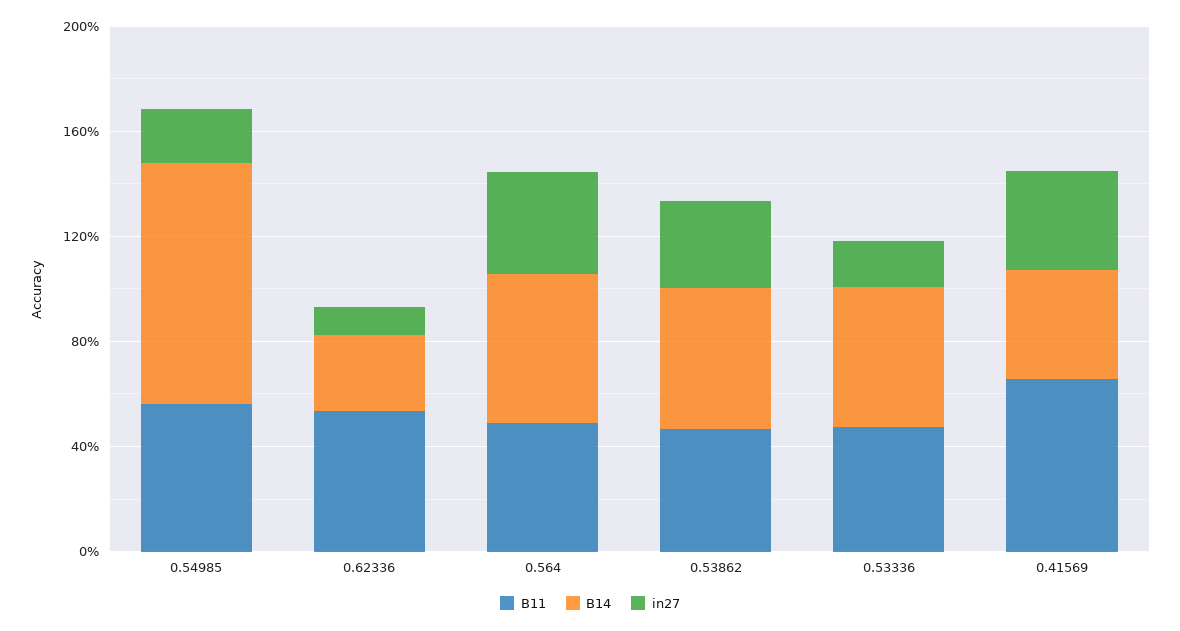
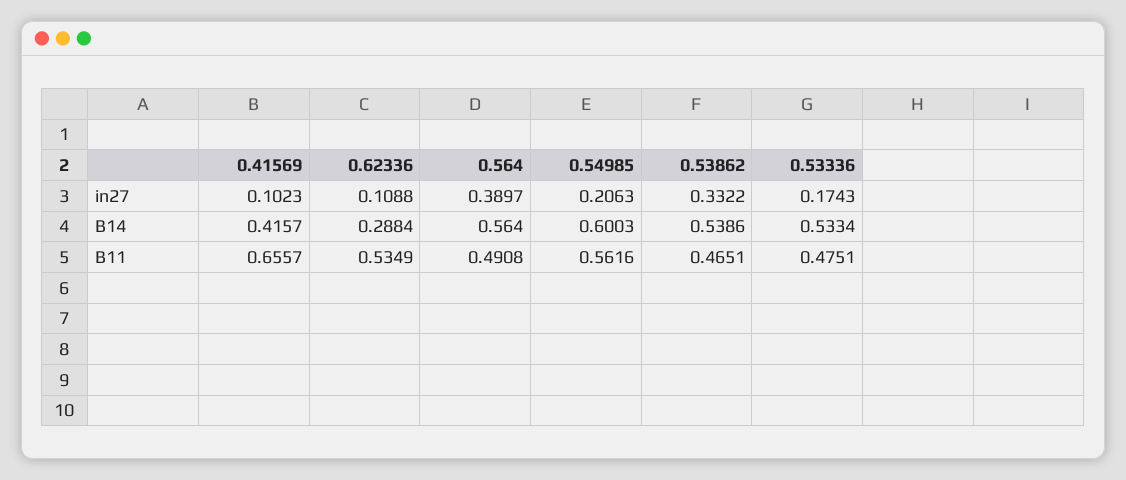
  {
    "B11": {
      "0.54985": 0.5616,
      "0.62336": 0.5349,
      "0.564": 0.4908,
      "0.53862": 0.4651,
      "0.53336": 0.4751,
      "0.41569": 0.6557
    },
    "B14": {
-     "0.54985": 0.9,
+     "0.54985": 0.6003,
      "0.62336": 0.2884,
      "0.564": 0.564,
      "0.53862": 0.5386,
      "0.53336": 0.5334,
      "0.41569": 0.4157
    },
    "in27": {
      "0.54985": 0.2063,
      "0.62336": 0.1088,
      "0.564": 0.3897,
      "0.53862": 0.3322,
      "0.53336": 0.1743,
-     "0.41569": 0.4
+     "0.41569": 0.1023
    }
  }

